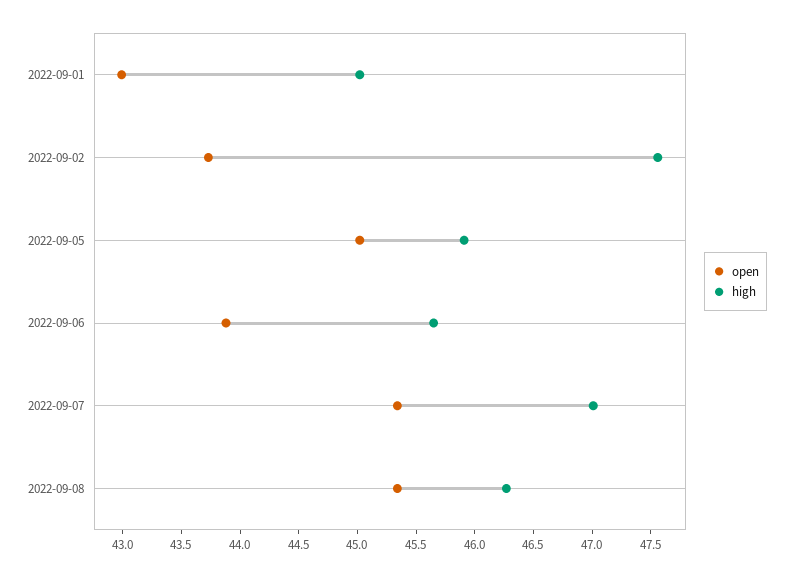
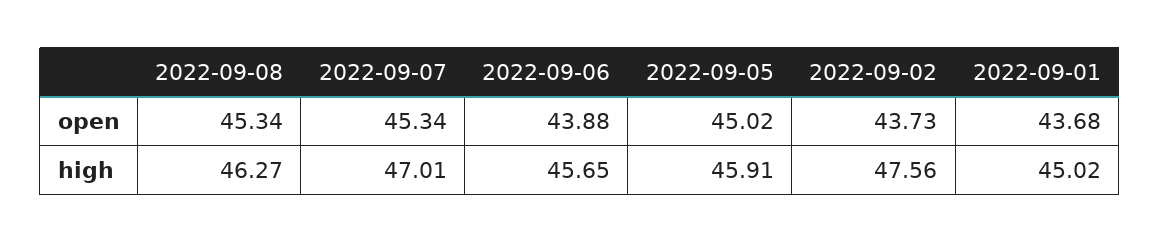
  {
    "open": {
-     "2022-09-01": 43,
+     "2022-09-01": 43.68,
      "2022-09-02": 43.73,
      "2022-09-05": 45.02,
      "2022-09-06": 43.88,
      "2022-09-07": 45.34,
      "2022-09-08": 45.34
    },
    "high": {
      "2022-09-01": 45.02,
      "2022-09-02": 47.56,
      "2022-09-05": 45.91,
      "2022-09-06": 45.65,
      "2022-09-07": 47.01,
      "2022-09-08": 46.27
    }
  }

